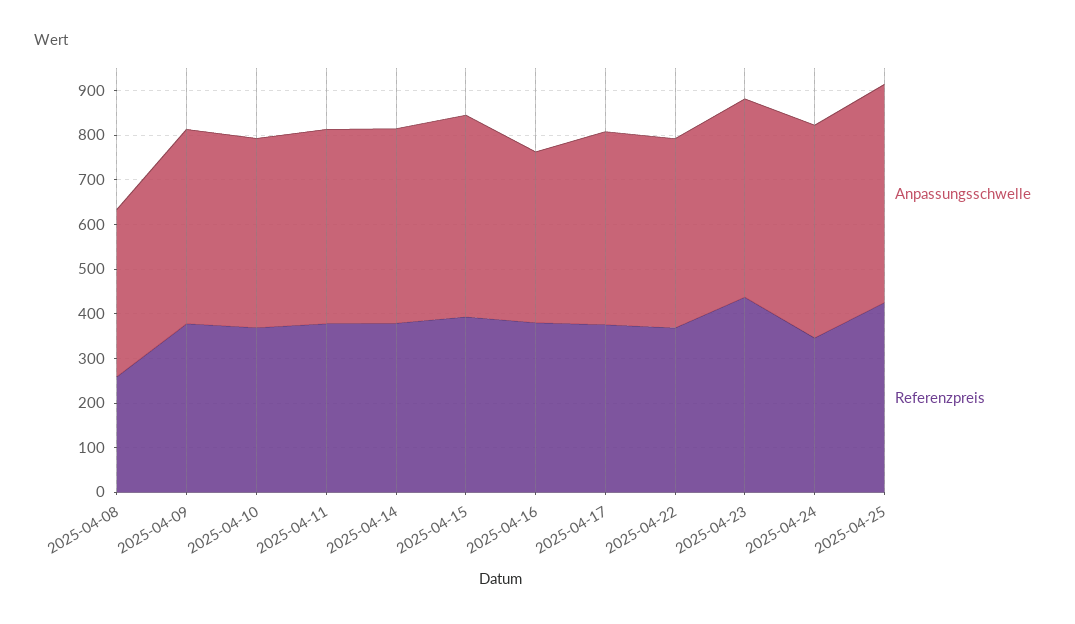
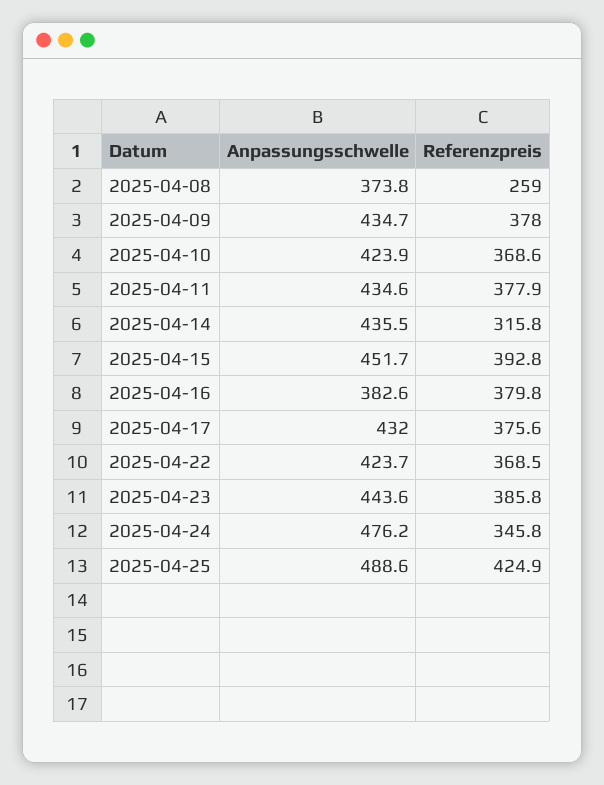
  {
    "Anpassungsschwelle": {
      "2025-04-08": 373.8,
      "2025-04-09": 434.7,
      "2025-04-10": 423.9,
      "2025-04-11": 434.6,
      "2025-04-14": 435.5,
      "2025-04-15": 451.7,
      "2025-04-16": 382.6,
      "2025-04-17": 432,
      "2025-04-22": 423.7,
      "2025-04-23": 443.6,
      "2025-04-24": 476.2,
      "2025-04-25": 488.6
    },
    "Referenzpreis": {
      "2025-04-08": 259,
      "2025-04-09": 378,
      "2025-04-10": 368.6,
      "2025-04-11": 377.9,
-     "2025-04-14": 380,
+     "2025-04-14": 315.8,
      "2025-04-15": 392.8,
      "2025-04-16": 379.8,
      "2025-04-17": 375.6,
      "2025-04-22": 368.5,
-     "2025-04-23": 440,
+     "2025-04-23": 385.8,
      "2025-04-24": 345.8,
      "2025-04-25": 424.9
    }
  }

